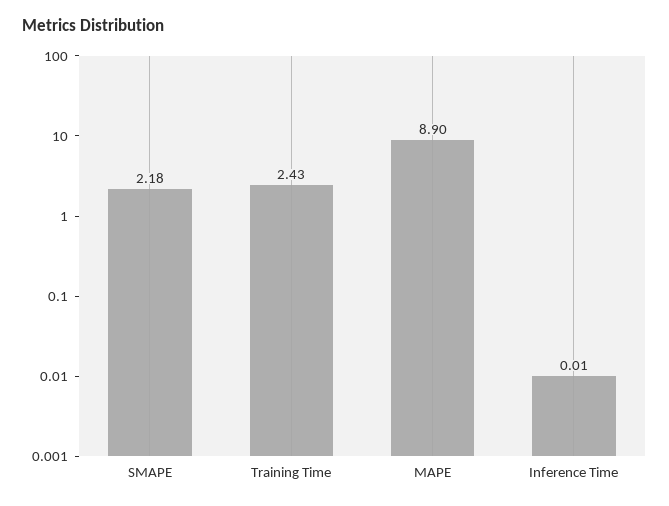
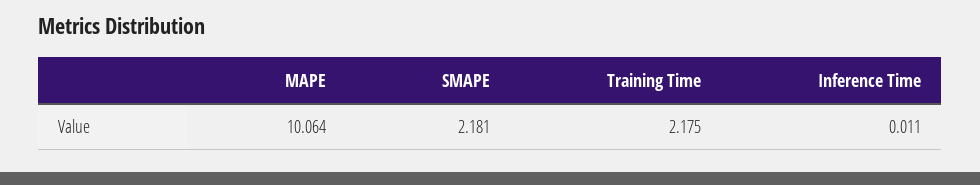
  {
    "SMAPE": 2.181,
-   "Training Time": 2.43,
+   "Training Time": 2.175,
-   "MAPE": 8.9,
+   "MAPE": 10.064,
    "Inference Time": 0.011
  }

